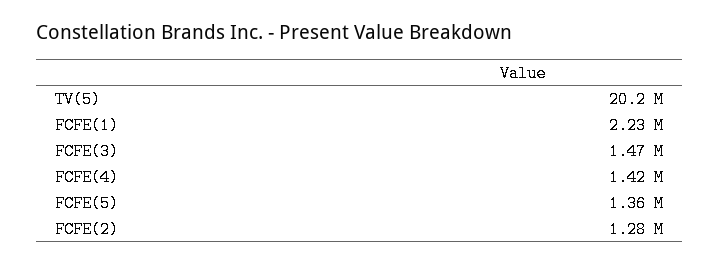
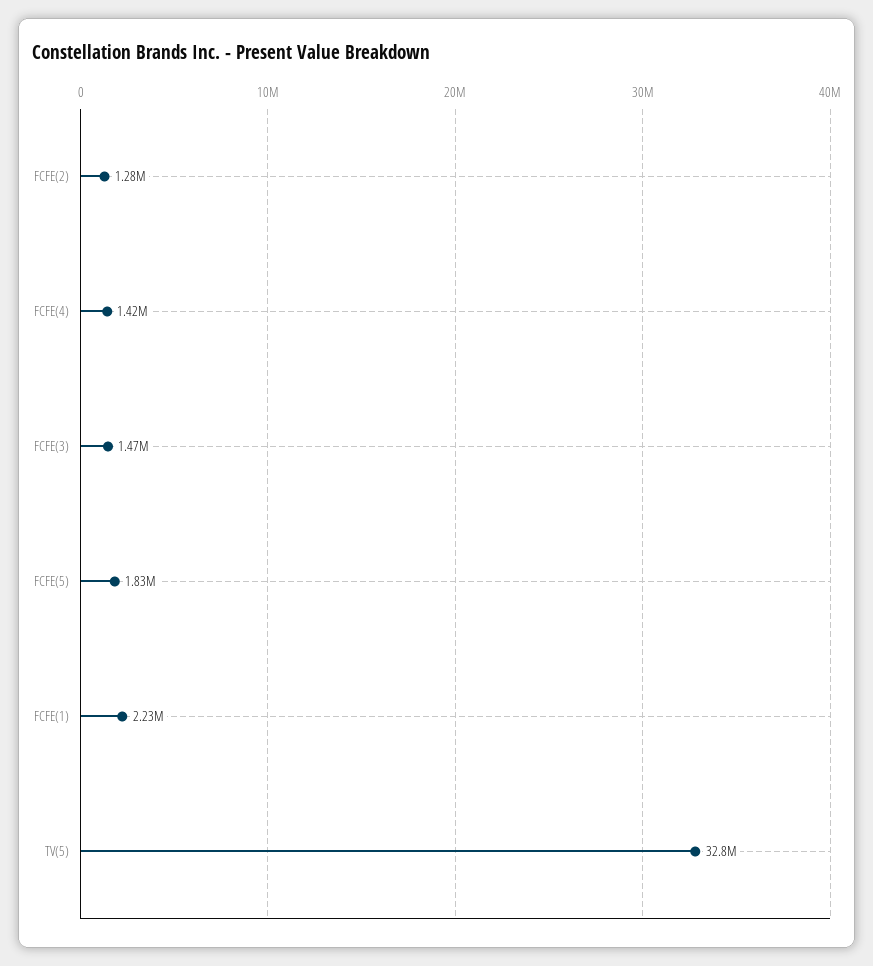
  {
-   "TV(5)": 20200000,
+   "TV(5)": 32800000,
    "FCFE(1)": 2230000,
    "FCFE(3)": 1470000,
    "FCFE(4)": 1420000,
-   "FCFE(5)": 1360000,
+   "FCFE(5)": 1830000,
    "FCFE(2)": 1280000
  }

